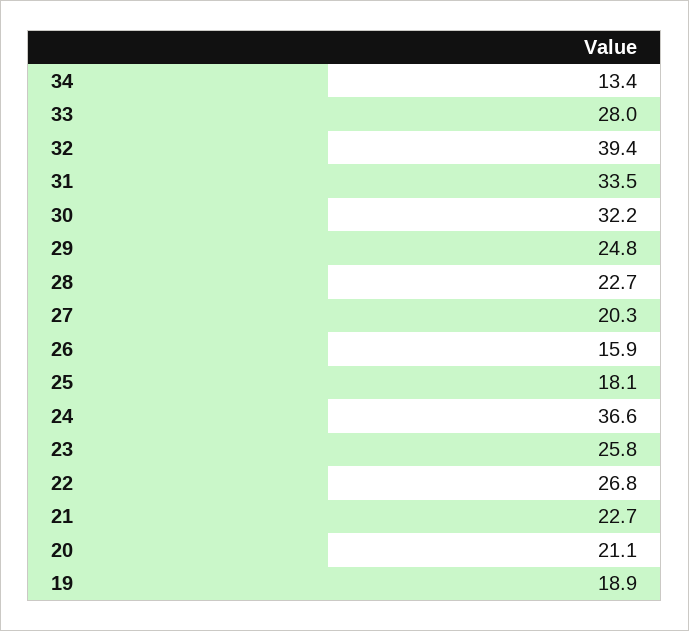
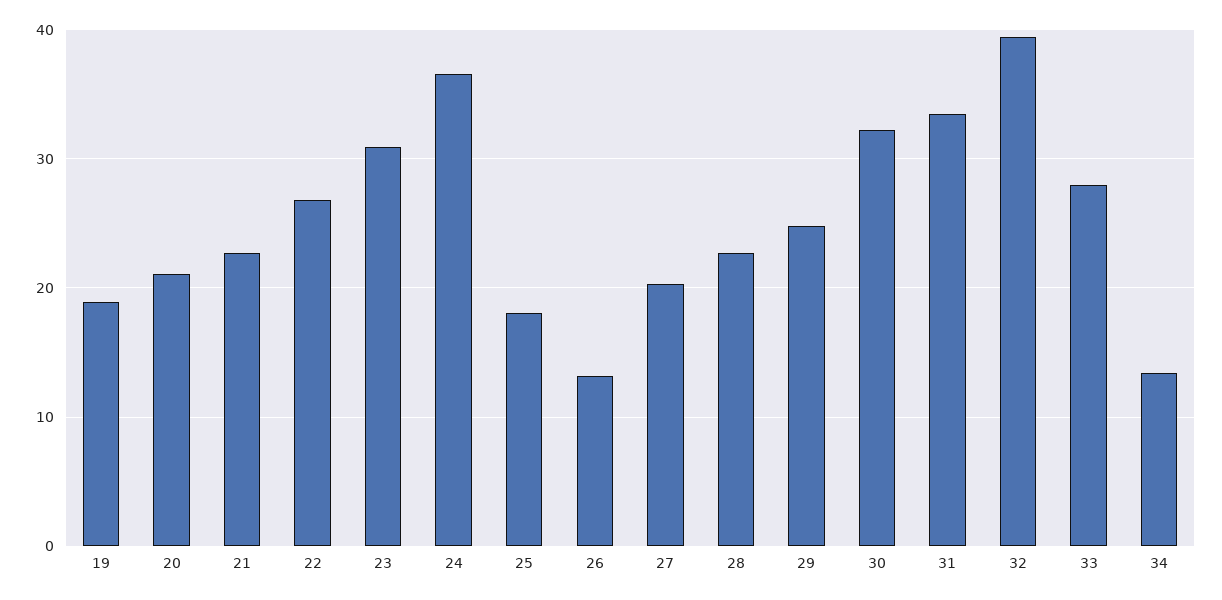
  {
    "34": 13.4,
    "33": 28,
    "32": 39.4,
    "31": 33.5,
    "30": 32.2,
    "29": 24.8,
    "28": 22.7,
    "27": 20.3,
-   "26": 15.9,
+   "26": 13,
    "25": 18.1,
    "24": 36.6,
-   "23": 25.8,
+   "23": 31,
    "22": 26.8,
    "21": 22.7,
    "20": 21.1,
    "19": 18.9
  }

